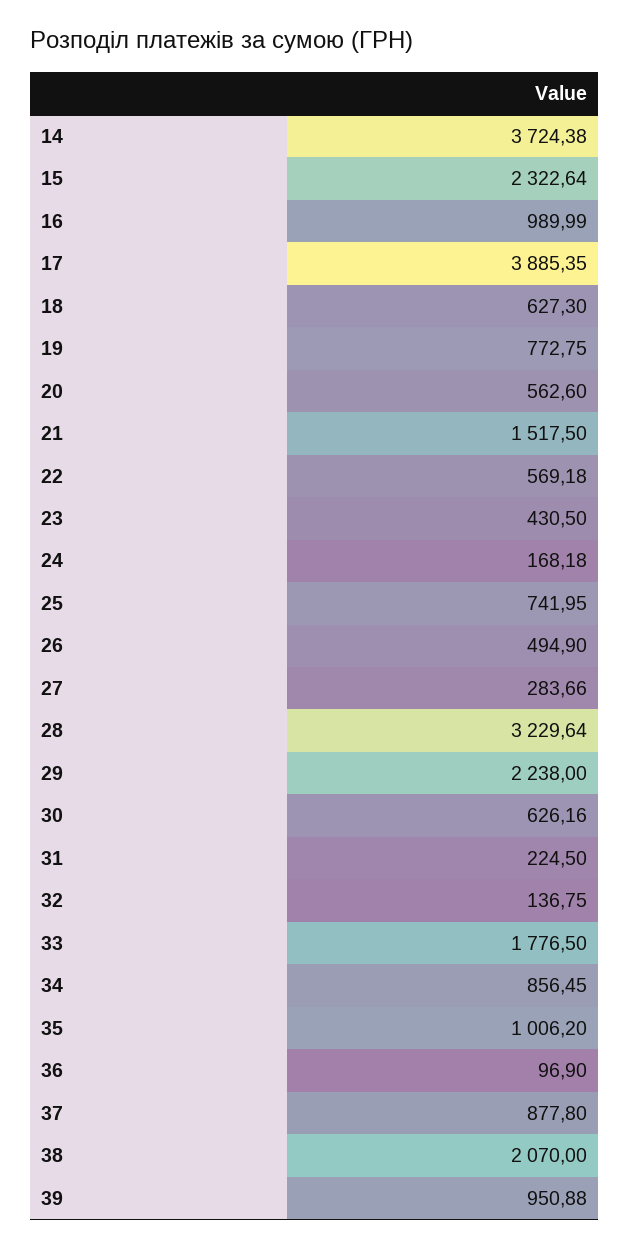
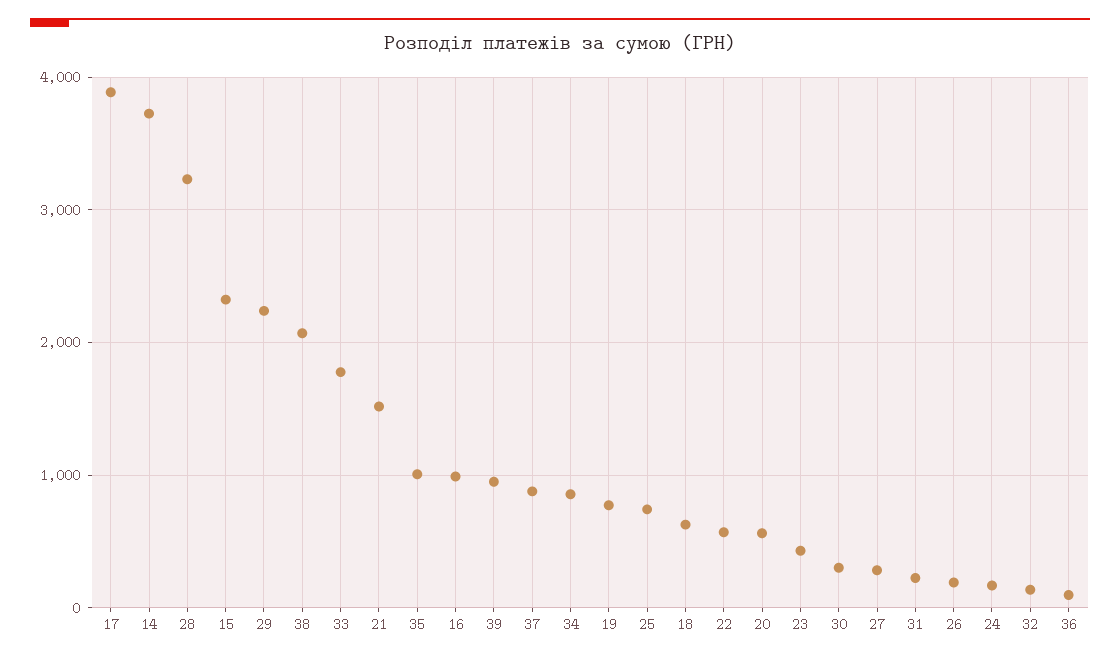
  {
    "14": 3724.38,
    "15": 2322.64,
    "16": 989.99,
    "17": 3885.35,
    "18": 627.3,
    "19": 772.75,
    "20": 562.6,
    "21": 1517.5,
    "22": 569.18,
    "23": 430.5,
    "24": 168.18,
    "25": 741.95,
-   "26": 494.9,
+   "26": 200,
    "27": 283.66,
    "28": 3229.64,
    "29": 2238,
-   "30": 626.16,
+   "30": 300,
    "31": 224.5,
    "32": 136.75,
    "33": 1776.5,
    "34": 856.45,
    "35": 1006.2,
    "36": 96.9,
    "37": 877.8,
    "38": 2070,
    "39": 950.88
  }

